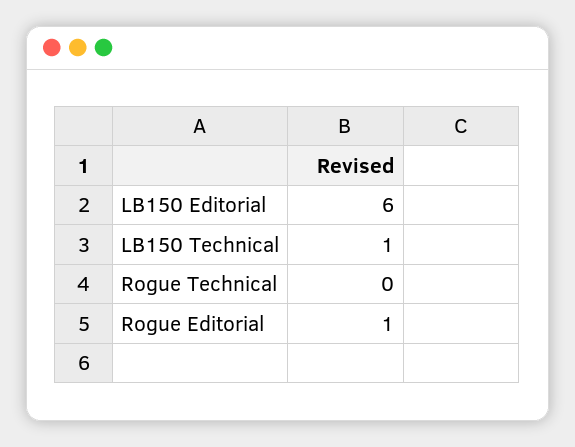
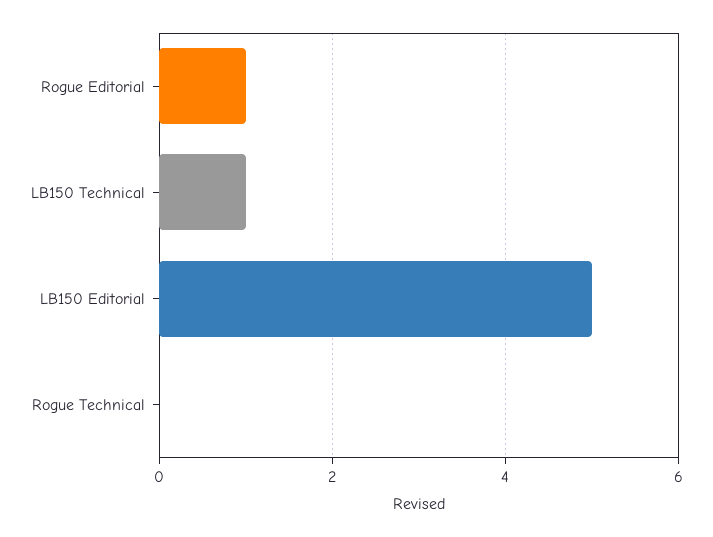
  {
-   "LB150 Editorial": 6,
+   "LB150 Editorial": 5,
    "LB150 Technical": 1,
    "Rogue Technical": 0,
    "Rogue Editorial": 1
  }

